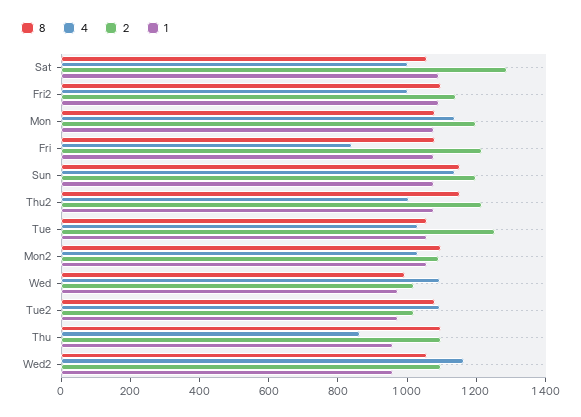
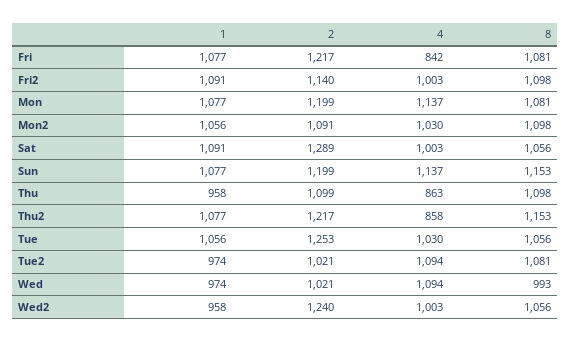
  {
    "8": {
      "Sat": 1056,
      "Fri2": 1098,
      "Mon": 1081,
      "Fri": 1081,
      "Sun": 1153,
      "Thu2": 1153,
      "Tue": 1056,
      "Mon2": 1098,
      "Wed": 993,
      "Tue2": 1081,
      "Thu": 1098,
      "Wed2": 1056
    },
    "4": {
      "Sat": 1003,
      "Fri2": 1003,
      "Mon": 1137,
      "Fri": 842,
      "Sun": 1137,
-     "Thu2": 1000,
+     "Thu2": 858,
      "Tue": 1030,
      "Mon2": 1030,
      "Wed": 1094,
      "Tue2": 1094,
      "Thu": 863,
-     "Wed2": 1150
+     "Wed2": 1003
    },
    "2": {
      "Sat": 1289,
      "Fri2": 1140,
      "Mon": 1199,
      "Fri": 1217,
      "Sun": 1199,
      "Thu2": 1217,
      "Tue": 1253,
      "Mon2": 1091,
      "Wed": 1021,
      "Tue2": 1021,
      "Thu": 1099,
-     "Wed2": 1100
+     "Wed2": 1240
    },
    "1": {
      "Sat": 1091,
      "Fri2": 1091,
      "Mon": 1077,
      "Fri": 1077,
      "Sun": 1077,
      "Thu2": 1077,
      "Tue": 1056,
      "Mon2": 1056,
      "Wed": 974,
      "Tue2": 974,
      "Thu": 958,
      "Wed2": 958
    }
  }

